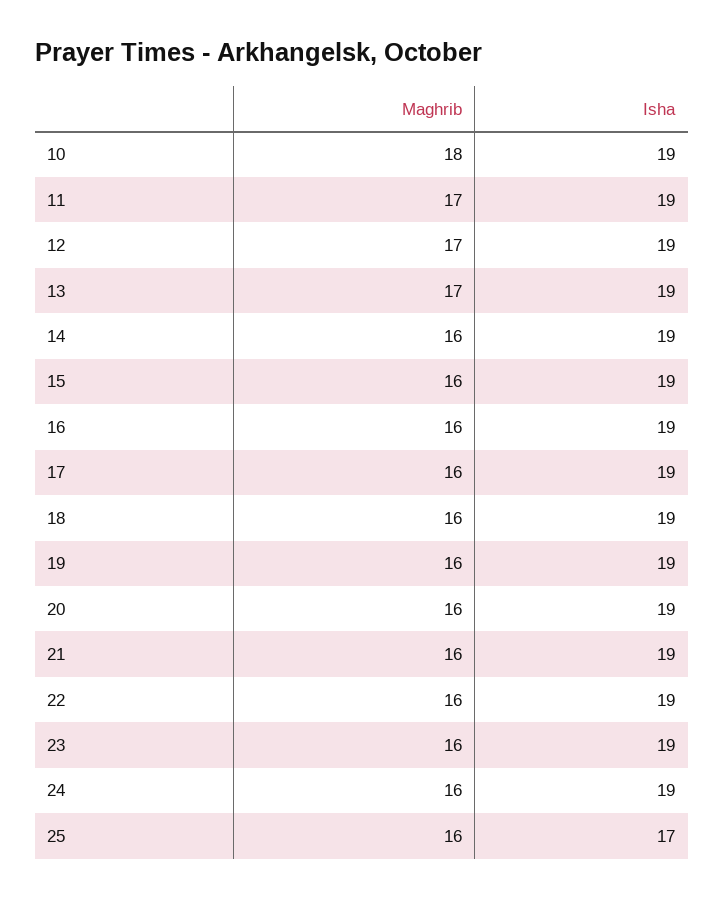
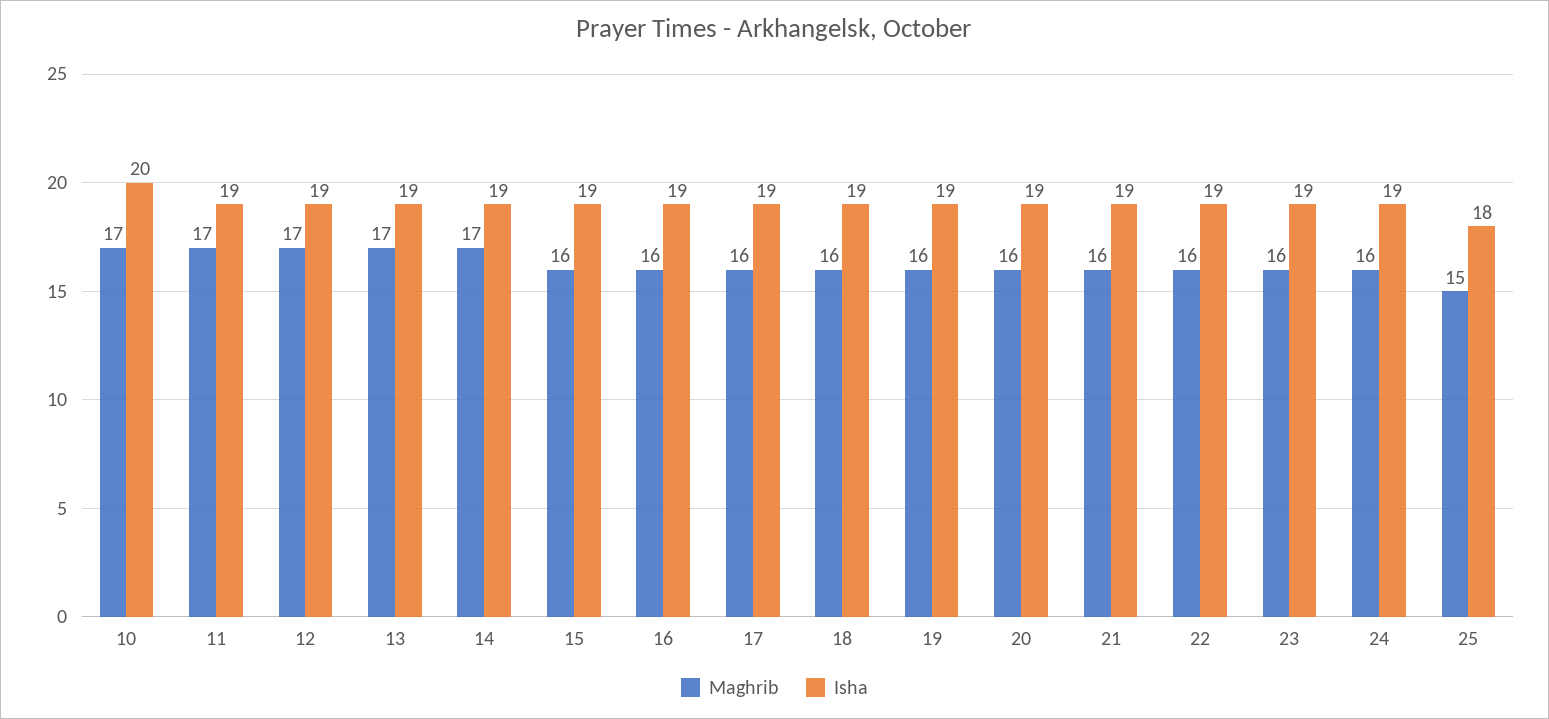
  {
    "Maghrib": {
-     "10": 18,
+     "10": 17,
      "11": 17,
      "12": 17,
      "13": 17,
-     "14": 16,
+     "14": 17,
      "15": 16,
      "16": 16,
      "17": 16,
      "18": 16,
      "19": 16,
      "20": 16,
      "21": 16,
      "22": 16,
      "23": 16,
      "24": 16,
-     "25": 16
+     "25": 15
    },
    "Isha": {
-     "10": 19,
+     "10": 20,
      "11": 19,
      "12": 19,
      "13": 19,
      "14": 19,
      "15": 19,
      "16": 19,
      "17": 19,
      "18": 19,
      "19": 19,
      "20": 19,
      "21": 19,
      "22": 19,
      "23": 19,
      "24": 19,
-     "25": 17
+     "25": 18
    }
  }

